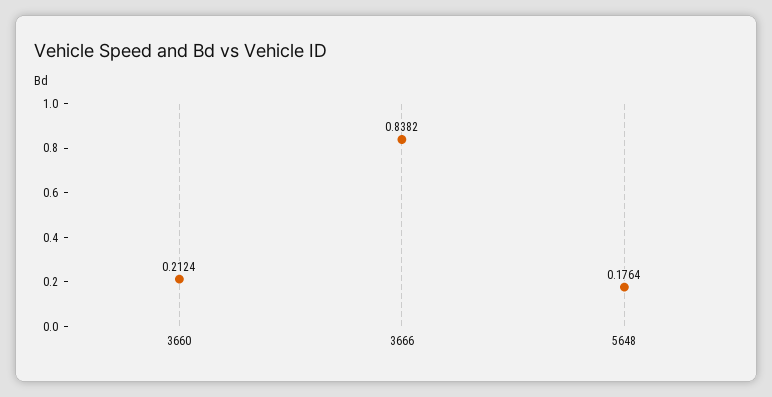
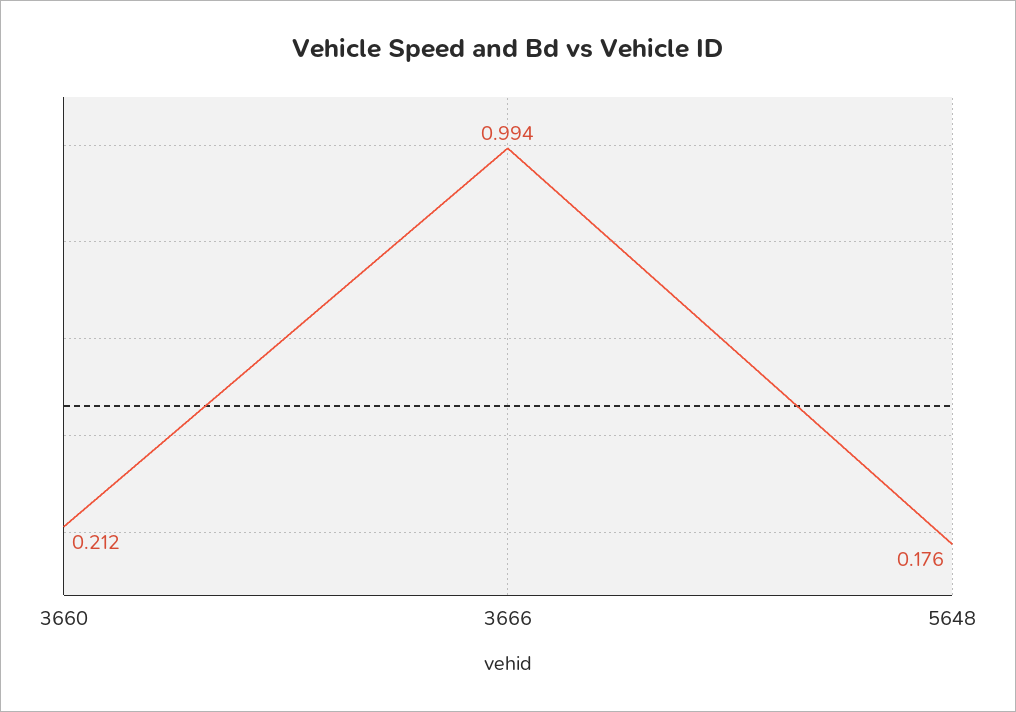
  {
    "3660": 0.2124,
-   "3666": 0.8382,
+   "3666": 0.994,
    "5648": 0.1764
  }

